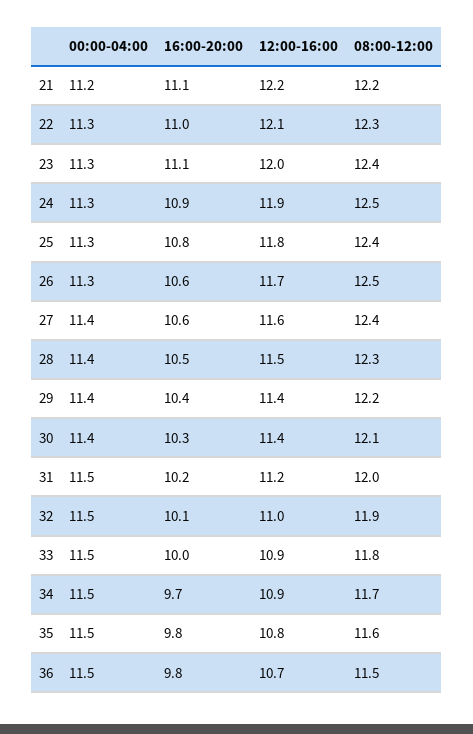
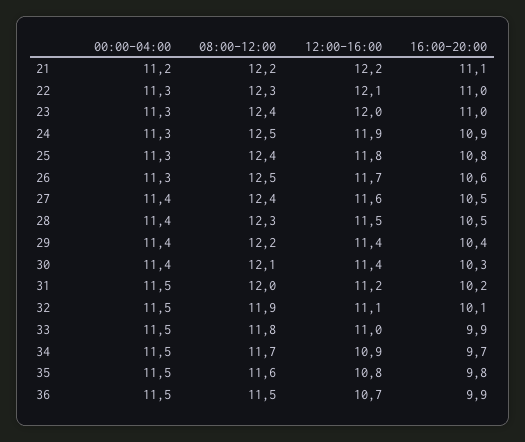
  {
    "00:00-04:00": {
      "21": 11.2,
      "22": 11.3,
      "23": 11.3,
      "24": 11.3,
      "25": 11.3,
      "26": 11.3,
      "27": 11.4,
      "28": 11.4,
      "29": 11.4,
      "30": 11.4,
      "31": 11.5,
      "32": 11.5,
      "33": 11.5,
      "34": 11.5,
      "35": 11.5,
      "36": 11.5
    },
    "16:00-20:00": {
      "21": 11.1,
      "22": 11,
-     "23": 11.1,
+     "23": 11,
      "24": 10.9,
      "25": 10.8,
      "26": 10.6,
-     "27": 10.6,
+     "27": 10.5,
      "28": 10.5,
      "29": 10.4,
      "30": 10.3,
      "31": 10.2,
      "32": 10.1,
-     "33": 10,
+     "33": 9.9,
      "34": 9.7,
      "35": 9.8,
-     "36": 9.8
+     "36": 9.9
    },
    "12:00-16:00": {
      "21": 12.2,
      "22": 12.1,
      "23": 12,
      "24": 11.9,
      "25": 11.8,
      "26": 11.7,
      "27": 11.6,
      "28": 11.5,
      "29": 11.4,
      "30": 11.4,
      "31": 11.2,
-     "32": 11,
+     "32": 11.1,
-     "33": 10.9,
+     "33": 11,
      "34": 10.9,
      "35": 10.8,
      "36": 10.7
    },
    "08:00-12:00": {
      "21": 12.2,
      "22": 12.3,
      "23": 12.4,
      "24": 12.5,
      "25": 12.4,
      "26": 12.5,
      "27": 12.4,
      "28": 12.3,
      "29": 12.2,
      "30": 12.1,
      "31": 12,
      "32": 11.9,
      "33": 11.8,
      "34": 11.7,
      "35": 11.6,
      "36": 11.5
    }
  }

